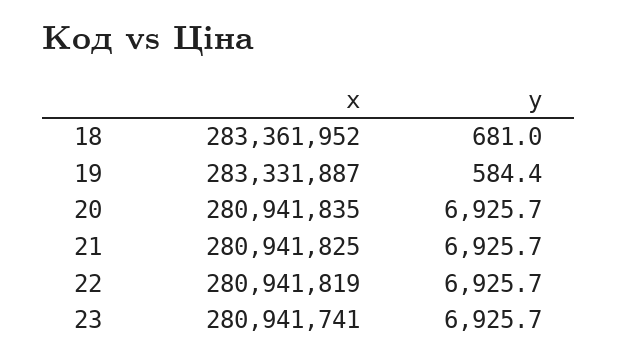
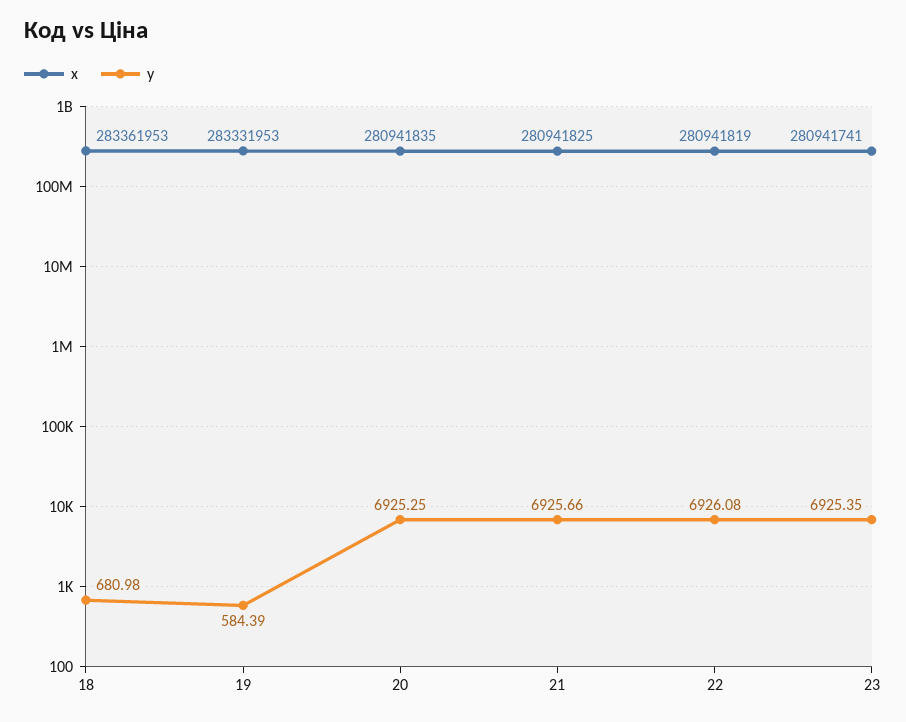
  {
    "x": {
-     "18": 283361952,
+     "18": 283361953,
-     "19": 283331887,
+     "19": 283331953,
      "20": 280941835,
      "21": 280941825,
      "22": 280941819,
      "23": 280941741
    },
    "y": {
      "18": 680.98,
      "19": 584.39,
-     "20": 6925.7,
+     "20": 6925.25,
      "21": 6925.66,
-     "22": 6925.7,
+     "22": 6926.08,
-     "23": 6925.7
+     "23": 6925.35
    }
  }

